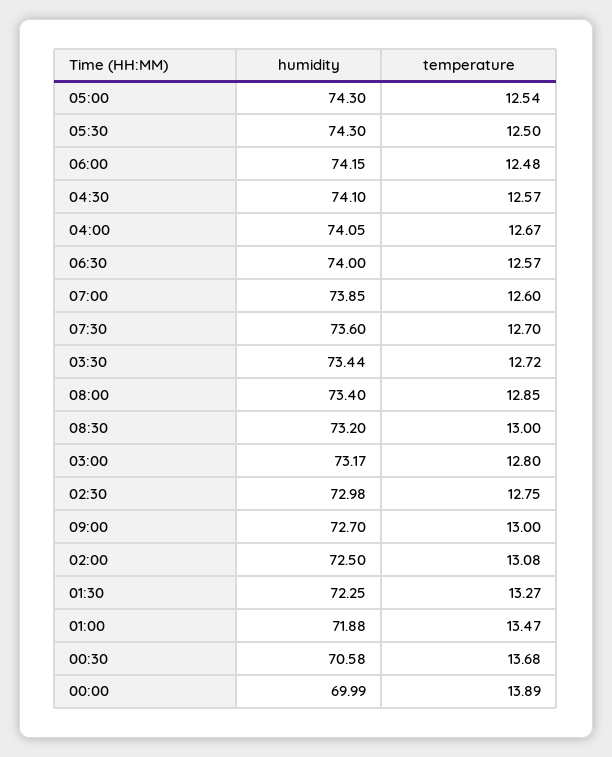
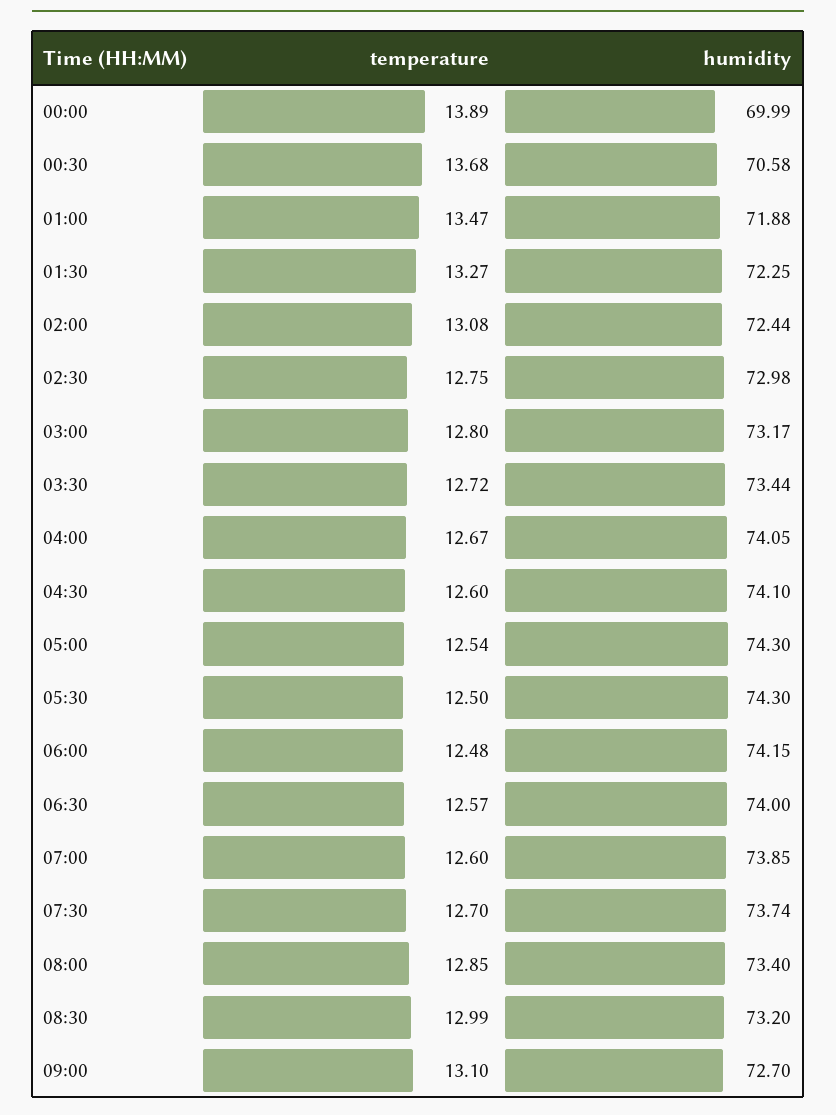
  {
    "humidity": {
      "05:00": 74.3,
      "05:30": 74.3,
      "06:00": 74.15,
      "04:30": 74.1,
      "04:00": 74.05,
      "06:30": 74,
      "07:00": 73.85,
-     "07:30": 73.6,
+     "07:30": 73.74,
      "03:30": 73.44,
      "08:00": 73.4,
      "08:30": 73.2,
      "03:00": 73.17,
      "02:30": 72.98,
      "09:00": 72.7,
-     "02:00": 72.5,
+     "02:00": 72.44,
      "01:30": 72.25,
      "01:00": 71.88,
      "00:30": 70.58,
      "00:00": 69.99
    },
    "temperature": {
      "05:00": 12.54,
      "05:30": 12.5,
      "06:00": 12.48,
-     "04:30": 12.57,
+     "04:30": 12.6,
      "04:00": 12.67,
      "06:30": 12.57,
      "07:00": 12.6,
      "07:30": 12.7,
      "03:30": 12.72,
      "08:00": 12.85,
-     "08:30": 13,
+     "08:30": 12.99,
      "03:00": 12.8,
      "02:30": 12.75,
-     "09:00": 13,
+     "09:00": 13.1,
      "02:00": 13.08,
      "01:30": 13.27,
      "01:00": 13.47,
      "00:30": 13.68,
      "00:00": 13.89
    }
  }

